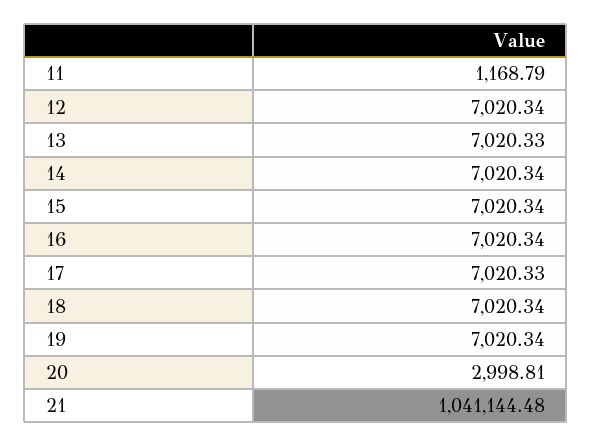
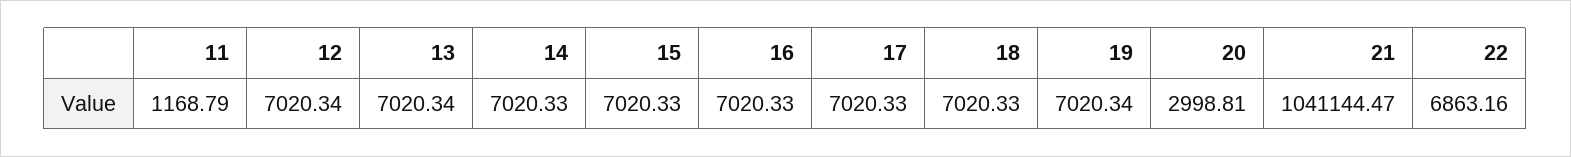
  {
    "11": 1168.79,
    "12": 7020.34,
-   "13": 7020.33,
+   "13": 7020.34,
-   "14": 7020.34,
+   "14": 7020.33,
-   "15": 7020.34,
+   "15": 7020.33,
-   "16": 7020.34,
+   "16": 7020.33,
    "17": 7020.33,
-   "18": 7020.34,
+   "18": 7020.33,
    "19": 7020.34,
    "20": 2998.81,
-   "21": 1041144.48
+   "21": 1041144.47,
+   "22": 6863.16
  }

